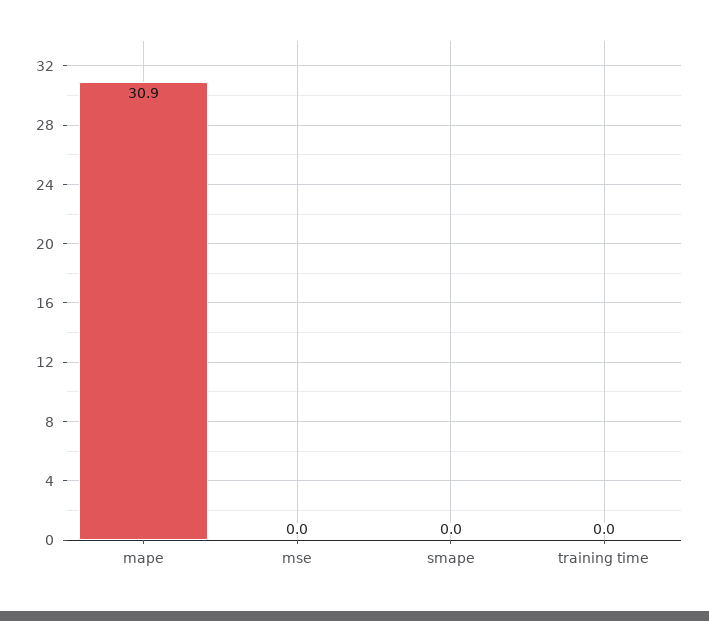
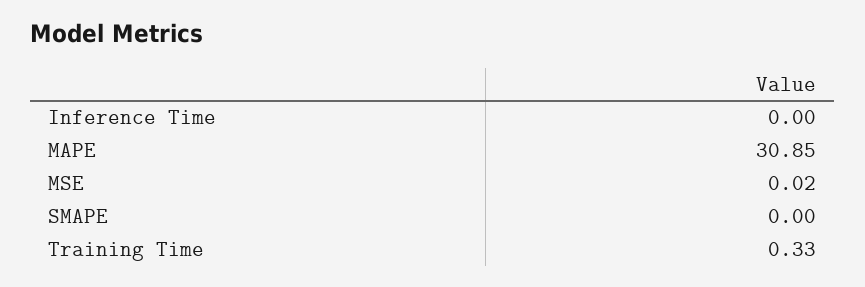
  {
    "mape": 30.85,
    "mse": 0.02,
    "smape": 0,
-   "training time": 0
+   "training time": 0.33,
+   "Inference Time": 0
  }

